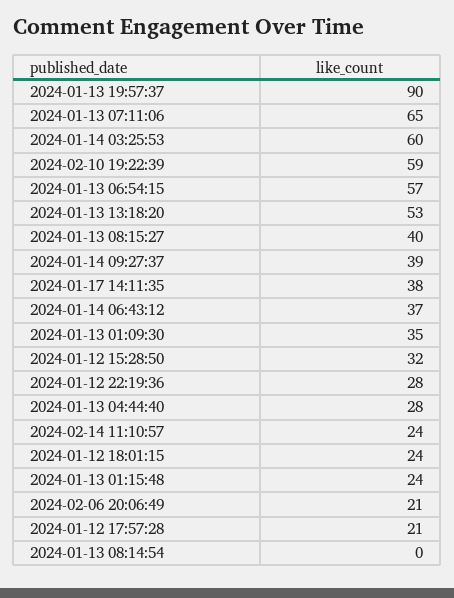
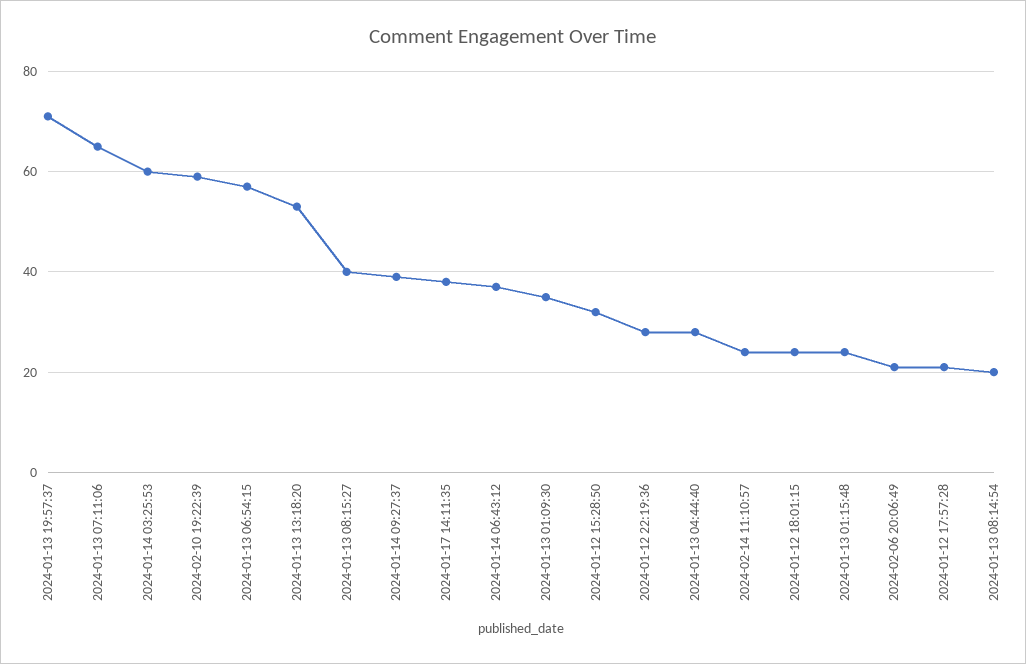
  {
-   "2024-01-13 19:57:37": 90,
+   "2024-01-13 19:57:37": 70,
    "2024-01-13 07:11:06": 65,
    "2024-01-14 03:25:53": 60,
    "2024-02-10 19:22:39": 59,
    "2024-01-13 06:54:15": 57,
    "2024-01-13 13:18:20": 53,
    "2024-01-13 08:15:27": 40,
    "2024-01-14 09:27:37": 39,
    "2024-01-17 14:11:35": 38,
    "2024-01-14 06:43:12": 37,
    "2024-01-13 01:09:30": 35,
    "2024-01-12 15:28:50": 32,
    "2024-01-12 22:19:36": 28,
    "2024-01-13 04:44:40": 28,
    "2024-02-14 11:10:57": 24,
    "2024-01-12 18:01:15": 24,
    "2024-01-13 01:15:48": 24,
    "2024-02-06 20:06:49": 21,
    "2024-01-12 17:57:28": 21,
-   "2024-01-13 08:14:54": 0
+   "2024-01-13 08:14:54": 20
  }

